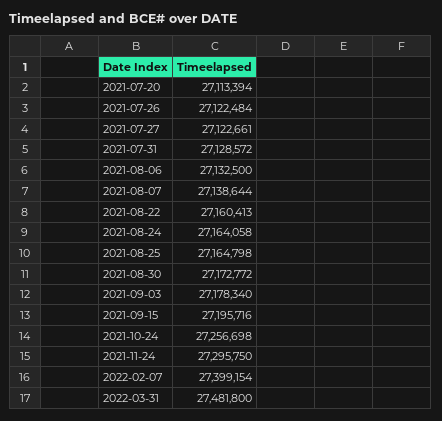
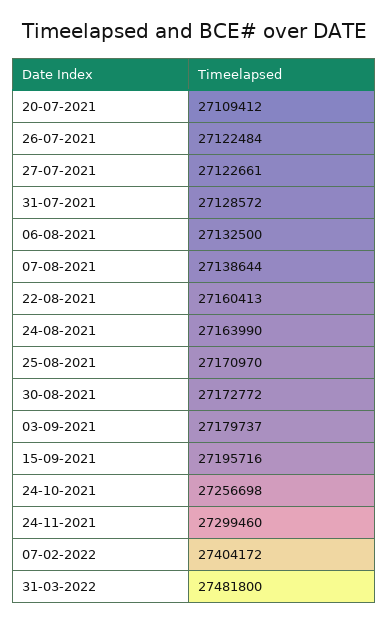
  {
-   "2021-07-20": 27113394,
+   "2021-07-20": 27109412,
    "2021-07-26": 27122484,
    "2021-07-27": 27122661,
    "2021-07-31": 27128572,
    "2021-08-06": 27132500,
    "2021-08-07": 27138644,
    "2021-08-22": 27160413,
-   "2021-08-24": 27164058,
+   "2021-08-24": 27163990,
-   "2021-08-25": 27164798,
+   "2021-08-25": 27170970,
    "2021-08-30": 27172772,
-   "2021-09-03": 27178340,
+   "2021-09-03": 27179737,
    "2021-09-15": 27195716,
    "2021-10-24": 27256698,
-   "2021-11-24": 27295750,
+   "2021-11-24": 27299460,
-   "2022-02-07": 27399154,
+   "2022-02-07": 27404172,
    "2022-03-31": 27481800
  }

